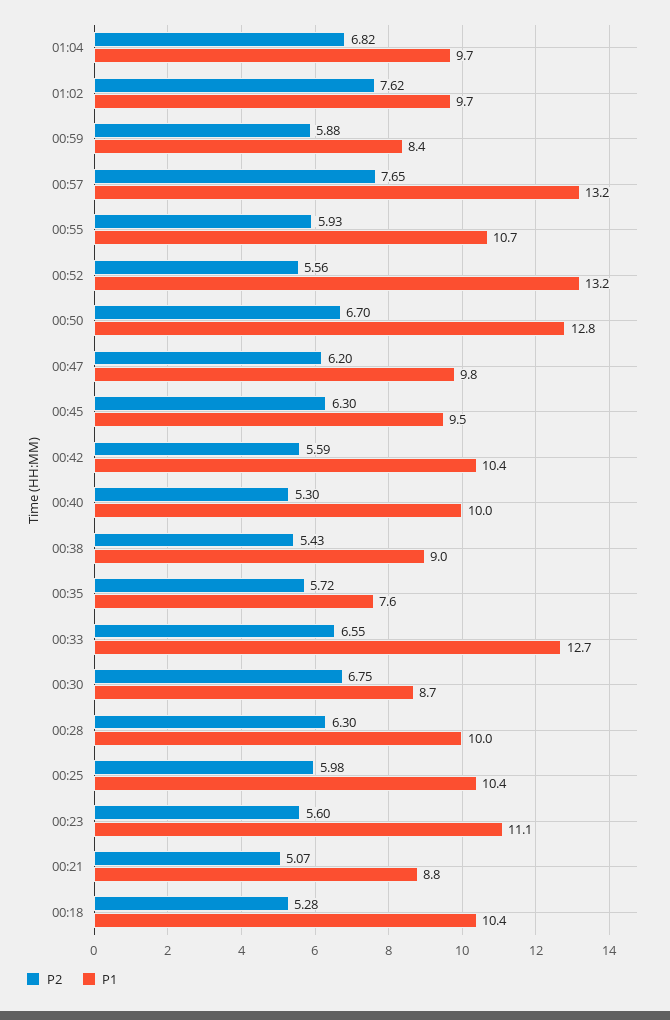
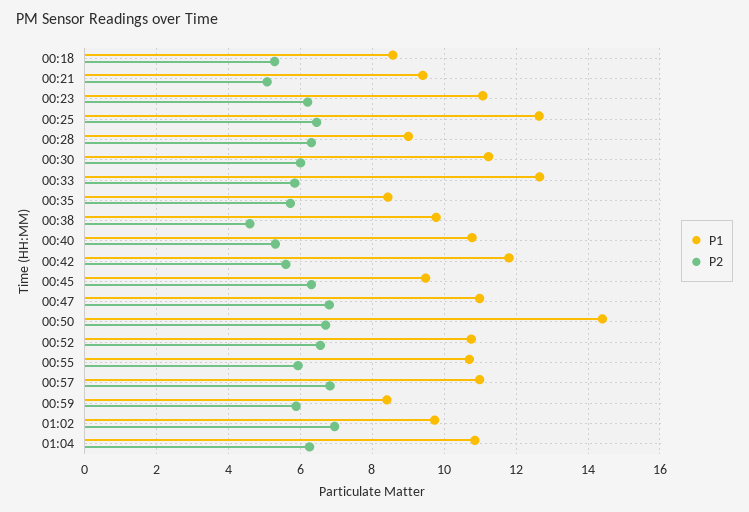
  {
    "P2": {
-     "01:04": 6.82,
+     "01:04": 6.2,
-     "01:02": 7.62,
+     "01:02": 7,
      "00:59": 5.88,
-     "00:57": 7.65,
+     "00:57": 6.8,
      "00:55": 5.93,
-     "00:52": 5.56,
+     "00:52": 6.6,
      "00:50": 6.7,
-     "00:47": 6.2,
+     "00:47": 6.8,
      "00:45": 6.3,
      "00:42": 5.59,
      "00:40": 5.3,
-     "00:38": 5.43,
+     "00:38": 4.6,
      "00:35": 5.72,
-     "00:33": 6.55,
+     "00:33": 5.8,
-     "00:30": 6.75,
+     "00:30": 6,
      "00:28": 6.3,
-     "00:25": 5.98,
+     "00:25": 6.4,
-     "00:23": 5.6,
+     "00:23": 6.2,
      "00:21": 5.07,
      "00:18": 5.28
    },
    "P1": {
-     "01:04": 9.7,
+     "01:04": 10.8,
      "01:02": 9.7,
      "00:59": 8.4,
-     "00:57": 13.2,
+     "00:57": 11,
      "00:55": 10.7,
-     "00:52": 13.2,
+     "00:52": 10.8,
-     "00:50": 12.8,
+     "00:50": 14.4,
-     "00:47": 9.8,
+     "00:47": 11,
      "00:45": 9.5,
-     "00:42": 10.4,
+     "00:42": 11.8,
-     "00:40": 10,
+     "00:40": 10.8,
-     "00:38": 9,
+     "00:38": 9.8,
-     "00:35": 7.6,
+     "00:35": 8.4,
      "00:33": 12.7,
-     "00:30": 8.7,
+     "00:30": 11.2,
-     "00:28": 10,
+     "00:28": 9,
-     "00:25": 10.4,
+     "00:25": 12.6,
      "00:23": 11.1,
-     "00:21": 8.8,
+     "00:21": 9.4,
-     "00:18": 10.4
+     "00:18": 8.6
    }
  }

